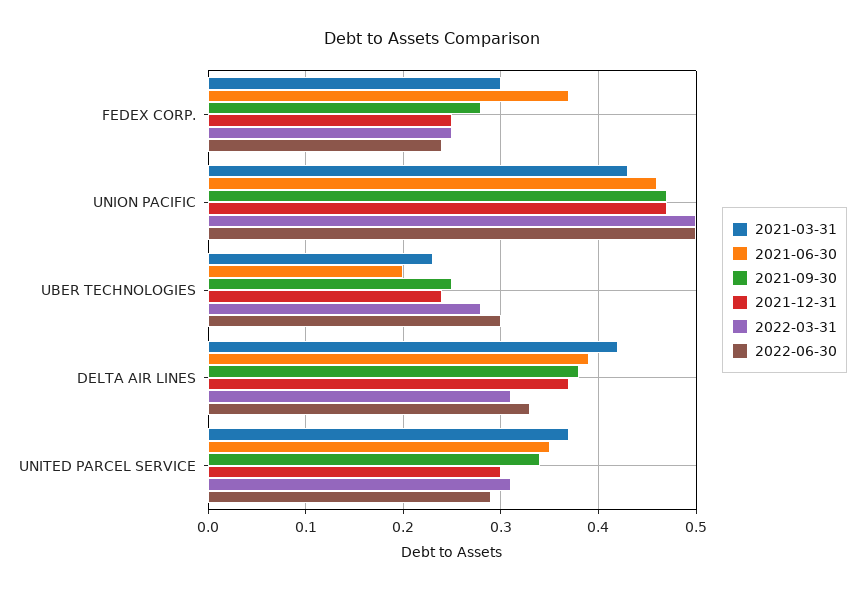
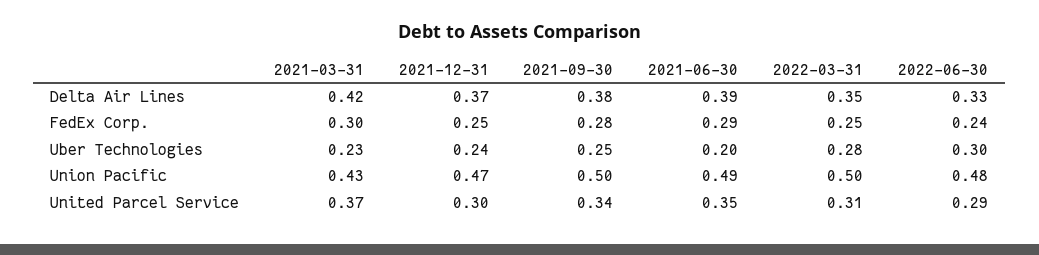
  {
    "2021-03-31": {
      "FEDEX CORP.": 0.3,
      "UNION PACIFIC": 0.43,
      "UBER TECHNOLOGIES": 0.23,
      "DELTA AIR LINES": 0.42,
      "UNITED PARCEL SERVICE": 0.37
    },
    "2021-06-30": {
-     "FEDEX CORP.": 0.37,
+     "FEDEX CORP.": 0.29,
-     "UNION PACIFIC": 0.46,
+     "UNION PACIFIC": 0.49,
      "UBER TECHNOLOGIES": 0.2,
      "DELTA AIR LINES": 0.39,
      "UNITED PARCEL SERVICE": 0.35
    },
    "2021-09-30": {
      "FEDEX CORP.": 0.28,
-     "UNION PACIFIC": 0.47,
+     "UNION PACIFIC": 0.5,
      "UBER TECHNOLOGIES": 0.25,
      "DELTA AIR LINES": 0.38,
      "UNITED PARCEL SERVICE": 0.34
    },
    "2021-12-31": {
      "FEDEX CORP.": 0.25,
      "UNION PACIFIC": 0.47,
      "UBER TECHNOLOGIES": 0.24,
      "DELTA AIR LINES": 0.37,
      "UNITED PARCEL SERVICE": 0.3
    },
    "2022-03-31": {
      "FEDEX CORP.": 0.25,
      "UNION PACIFIC": 0.5,
      "UBER TECHNOLOGIES": 0.28,
-     "DELTA AIR LINES": 0.31,
+     "DELTA AIR LINES": 0.35,
      "UNITED PARCEL SERVICE": 0.31
    },
    "2022-06-30": {
      "FEDEX CORP.": 0.24,
-     "UNION PACIFIC": 0.5,
+     "UNION PACIFIC": 0.48,
      "UBER TECHNOLOGIES": 0.3,
      "DELTA AIR LINES": 0.33,
      "UNITED PARCEL SERVICE": 0.29
    }
  }

